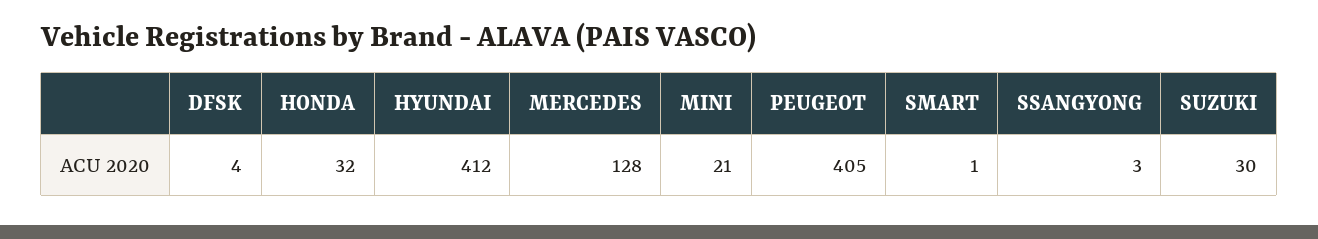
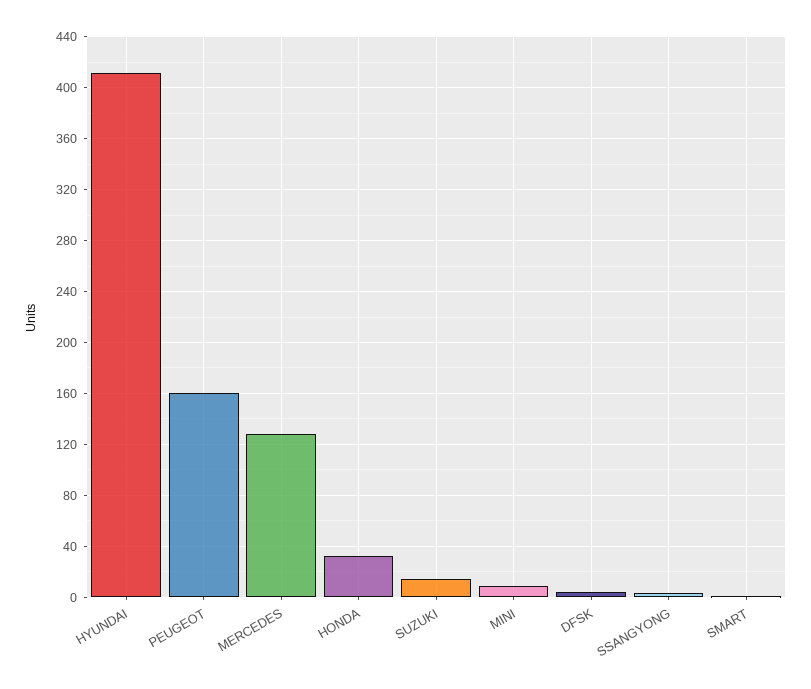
  {
    "DFSK": 4,
    "HONDA": 32,
    "HYUNDAI": 412,
    "MERCEDES": 128,
-   "MINI": 21,
+   "MINI": 10,
-   "PEUGEOT": 405,
+   "PEUGEOT": 160,
    "SMART": 1,
    "SSANGYONG": 3,
-   "SUZUKI": 30
+   "SUZUKI": 15
  }

